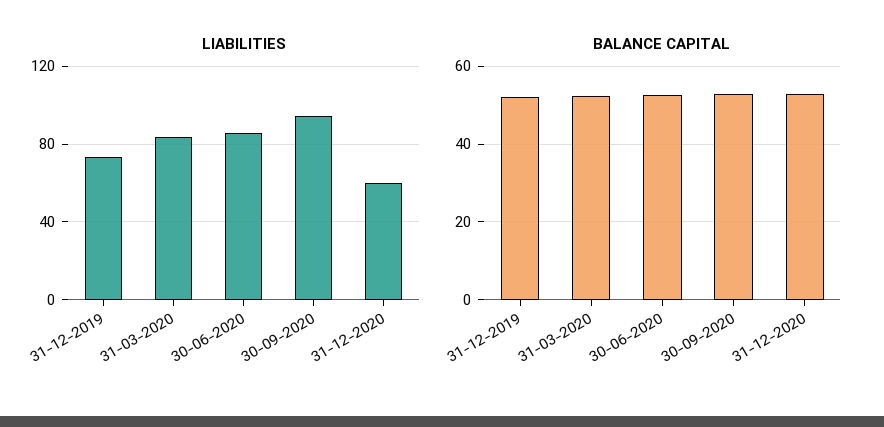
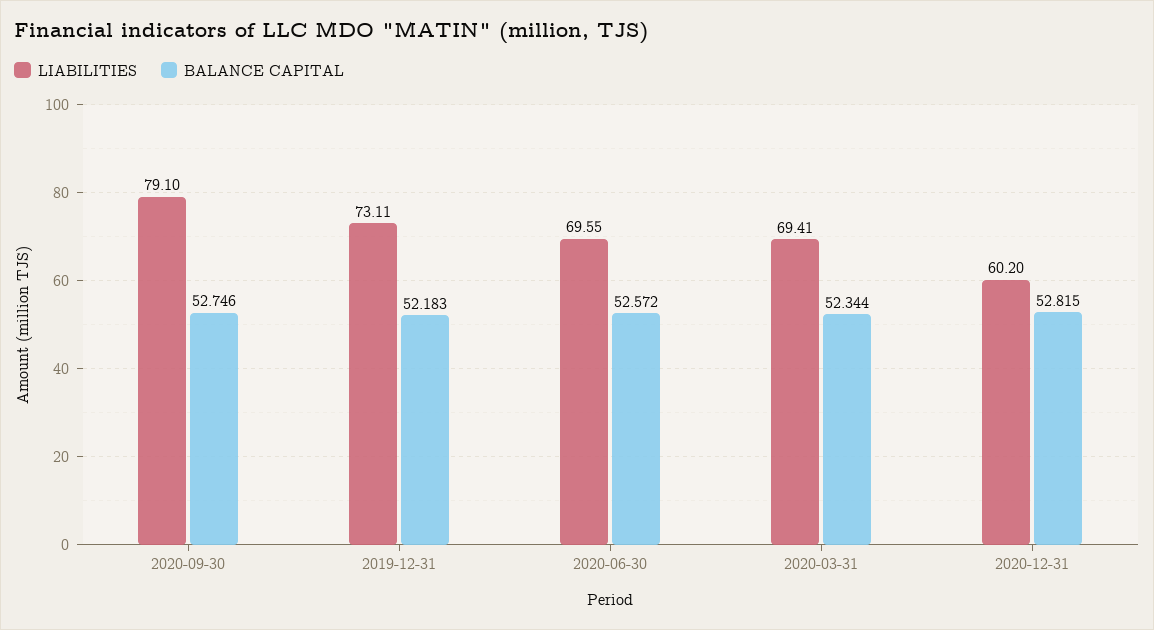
  {
    "LIABILITIES": {
      "31-12-2019": 73.11,
-     "31-03-2020": 85,
+     "31-03-2020": 69.41,
-     "30-06-2020": 85,
+     "30-06-2020": 69.55,
-     "30-09-2020": 95,
+     "30-09-2020": 79.1,
      "31-12-2020": 60.2
    },
    "BALANCE CAPITAL": {
      "31-12-2019": 52.183,
      "31-03-2020": 52.344,
      "30-06-2020": 52.572,
      "30-09-2020": 52.746,
      "31-12-2020": 52.815
    }
  }

